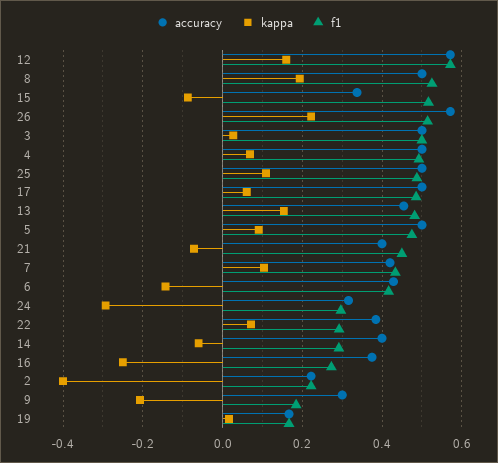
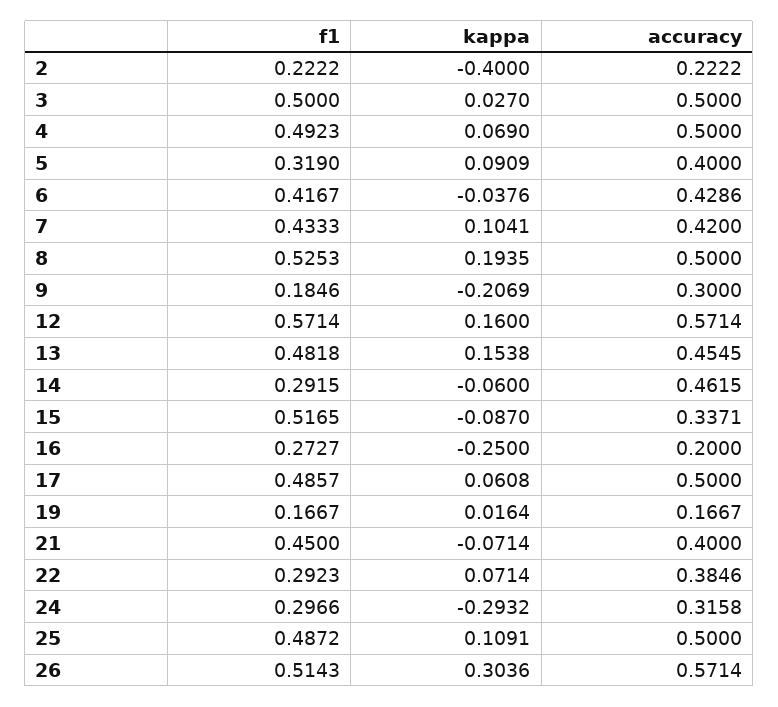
  {
    "accuracy": {
      "12": 0.5714,
      "8": 0.5,
      "15": 0.3371,
      "26": 0.5714,
      "3": 0.5,
      "4": 0.5,
      "25": 0.5,
      "17": 0.5,
      "13": 0.4545,
-     "5": 0.5,
+     "5": 0.4,
      "21": 0.4,
      "7": 0.42,
      "6": 0.4286,
      "24": 0.3158,
      "22": 0.3846,
-     "14": 0.4,
+     "14": 0.4615,
-     "16": 0.38,
+     "16": 0.2,
      "2": 0.2222,
      "9": 0.3,
      "19": 0.1667
    },
    "kappa": {
      "12": 0.16,
      "8": 0.1935,
      "15": -0.087,
-     "26": 0.22,
+     "26": 0.3036,
      "3": 0.027,
      "4": 0.069,
      "25": 0.1091,
      "17": 0.0608,
      "13": 0.1538,
      "5": 0.0909,
      "21": -0.0714,
      "7": 0.1041,
-     "6": -0.14,
+     "6": -0.0376,
      "24": -0.2932,
      "22": 0.0714,
      "14": -0.06,
      "16": -0.25,
      "2": -0.4,
      "9": -0.2069,
      "19": 0.0164
    },
    "f1": {
      "12": 0.5714,
      "8": 0.5253,
      "15": 0.5165,
      "26": 0.5143,
      "3": 0.5,
      "4": 0.4923,
      "25": 0.4872,
      "17": 0.4857,
      "13": 0.4818,
-     "5": 0.48,
+     "5": 0.319,
      "21": 0.45,
      "7": 0.4333,
      "6": 0.4167,
      "24": 0.2966,
      "22": 0.2923,
      "14": 0.2915,
      "16": 0.2727,
      "2": 0.2222,
      "9": 0.1846,
      "19": 0.1667
    }
  }

